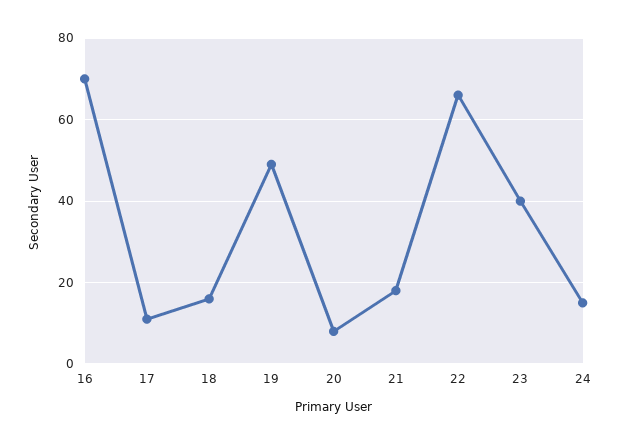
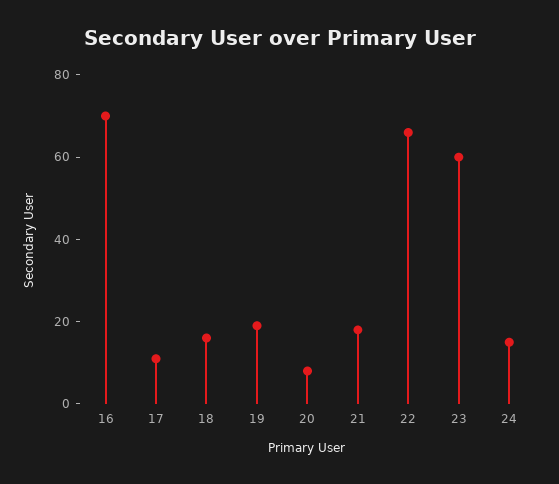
  {
    "16": 70,
    "17": 10,
    "18": 15,
-   "19": 50,
+   "19": 20,
    "20": 10,
    "21": 20,
    "22": 65,
-   "23": 40,
+   "23": 60,
    "24": 15
  }

